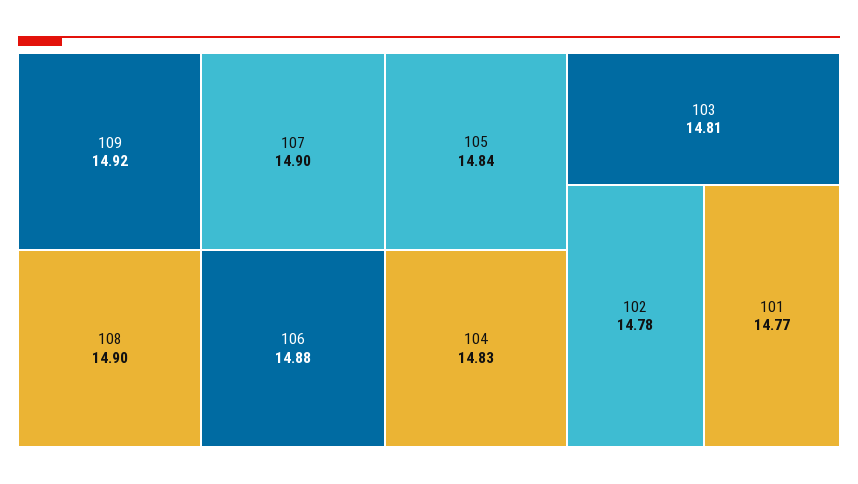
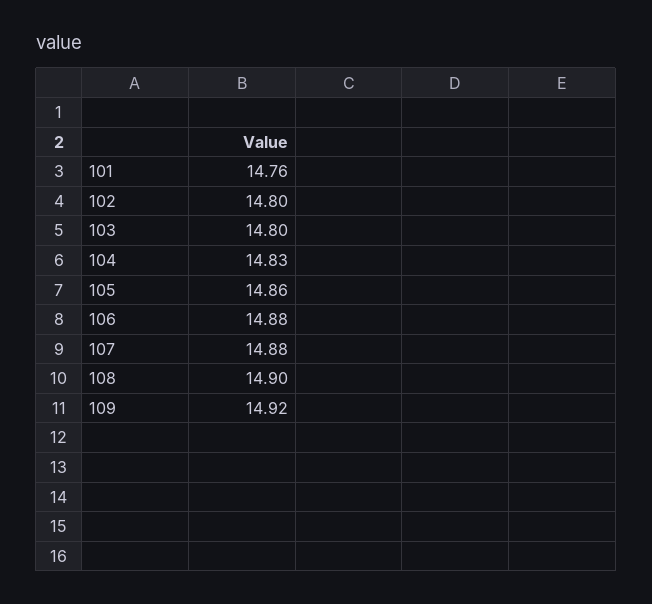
  {
    "109": 14.92,
-   "107": 14.9,
+   "107": 14.88,
    "108": 14.9,
    "106": 14.88,
-   "105": 14.84,
+   "105": 14.86,
    "104": 14.83,
-   "103": 14.81,
+   "103": 14.8,
-   "102": 14.78,
+   "102": 14.8,
-   "101": 14.77
+   "101": 14.76
  }

